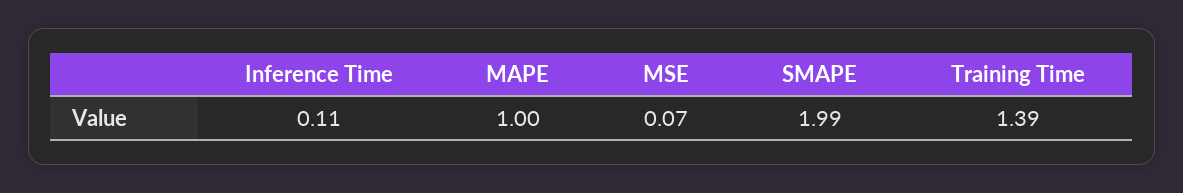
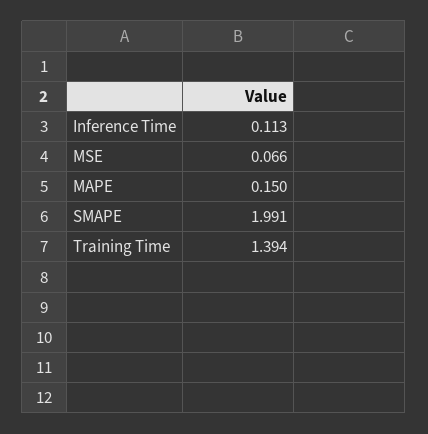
  {
    "Inference Time": 0.113,
-   "MAPE": 1,
+   "MAPE": 0.15,
    "MSE": 0.066,
    "SMAPE": 1.991,
    "Training Time": 1.394
  }

